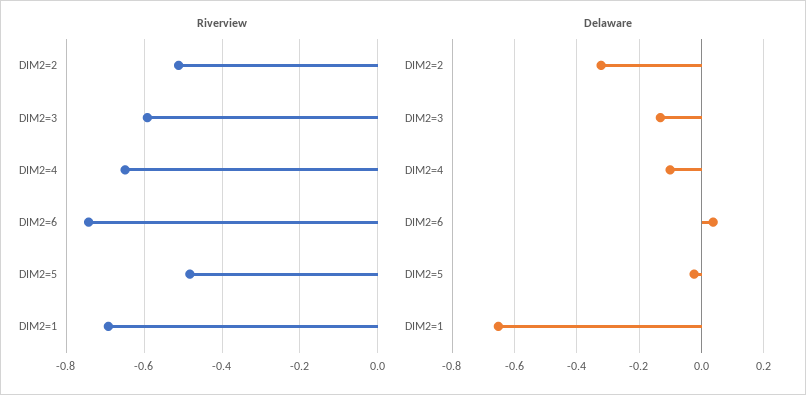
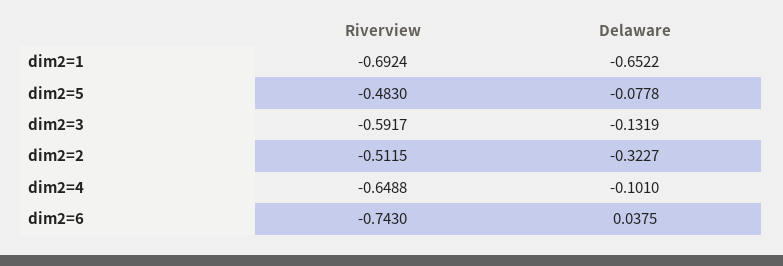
  {
    "Riverview": {
      "DIM2=2": -0.5115,
      "DIM2=3": -0.5917,
      "DIM2=4": -0.6488,
      "DIM2=6": -0.743,
      "DIM2=5": -0.483,
      "DIM2=1": -0.6924
    },
    "Delaware": {
      "DIM2=2": -0.3227,
      "DIM2=3": -0.1319,
      "DIM2=4": -0.101,
      "DIM2=6": 0.0375,
-     "DIM2=5": -0.02,
+     "DIM2=5": -0.0778,
      "DIM2=1": -0.6522
    }
  }

